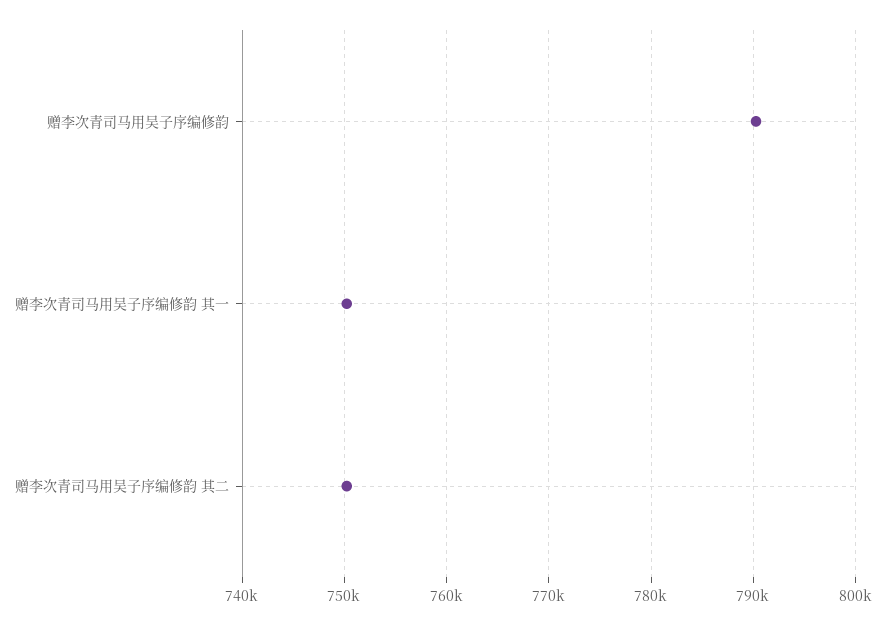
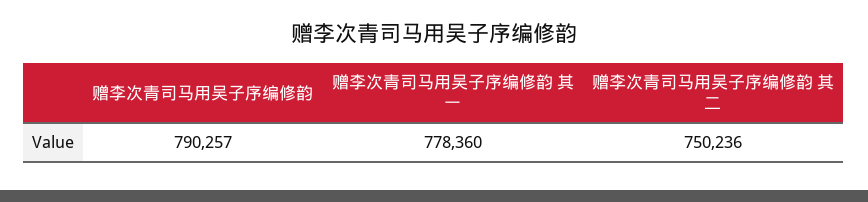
  {
    "赠李次青司马用吴子序编修韵": 790257,
-   "赠李次青司马用吴子序编修韵 其一": 750000,
+   "赠李次青司马用吴子序编修韵 其一": 778360,
    "赠李次青司马用吴子序编修韵 其二": 750236
  }

